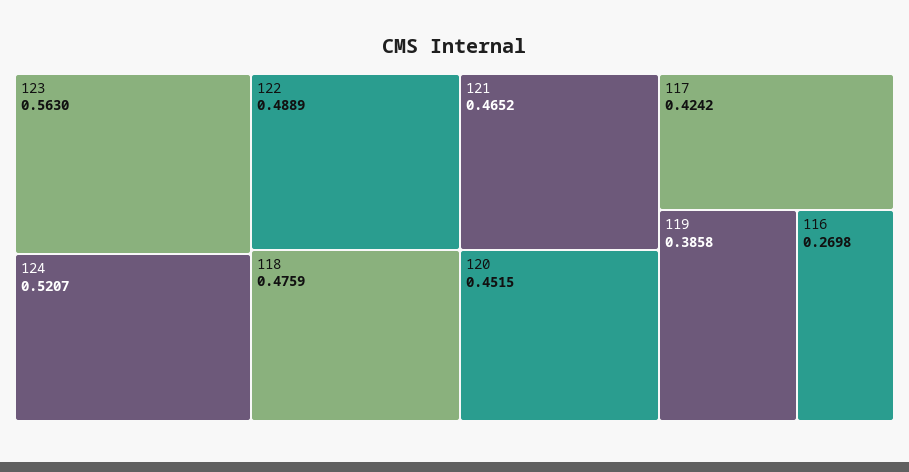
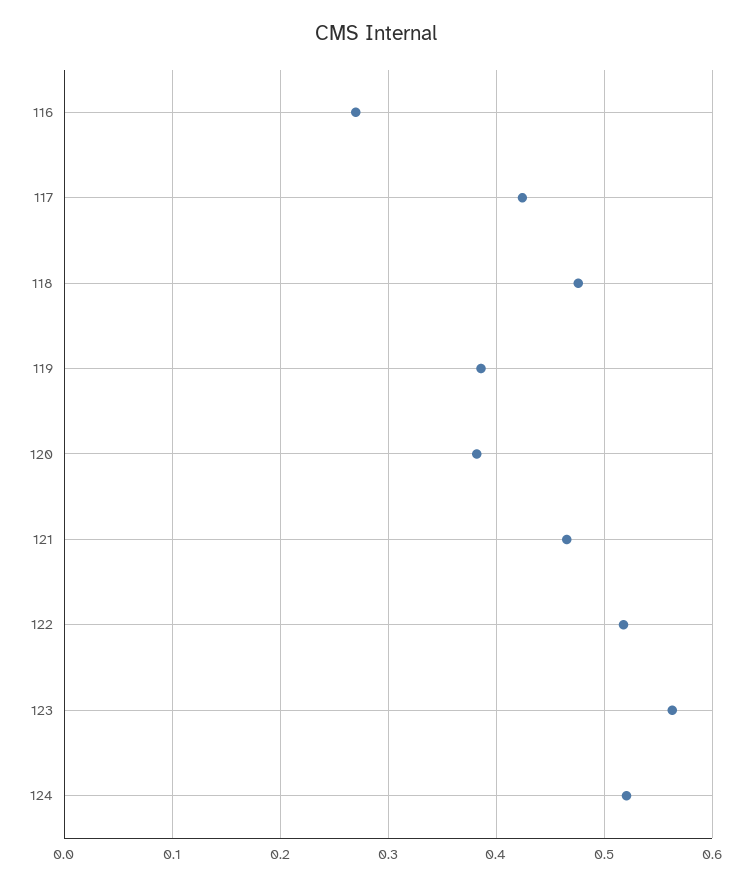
  {
    "123": 0.563,
    "124": 0.5207,
-   "122": 0.4889,
+   "122": 0.52,
    "118": 0.4759,
    "121": 0.4652,
-   "120": 0.4515,
+   "120": 0.38,
    "117": 0.4242,
    "119": 0.3858,
    "116": 0.2698
  }

